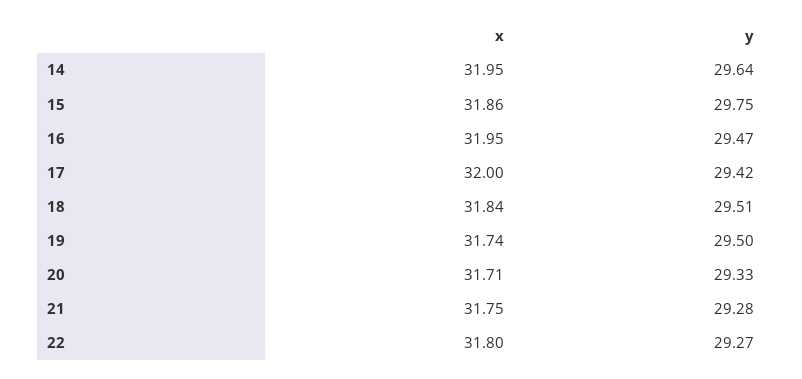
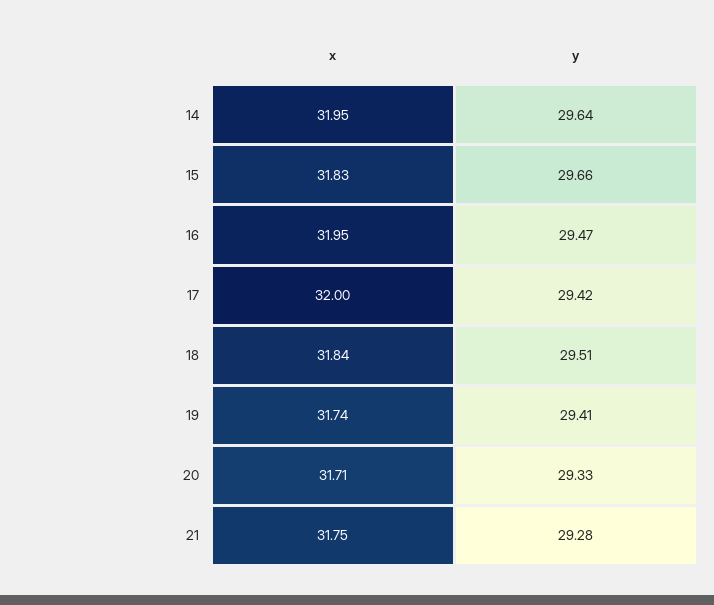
  {
    "x": {
      "14": 31.95,
-     "15": 31.86,
+     "15": 31.83,
      "16": 31.95,
      "17": 32,
      "18": 31.84,
      "19": 31.74,
      "20": 31.71,
-     "21": 31.75,
+     "21": 31.75
-     "22": 31.8
    },
    "y": {
      "14": 29.64,
-     "15": 29.75,
+     "15": 29.66,
      "16": 29.47,
      "17": 29.42,
      "18": 29.51,
-     "19": 29.5,
+     "19": 29.41,
      "20": 29.33,
-     "21": 29.28,
+     "21": 29.28
-     "22": 29.27
    }
  }

